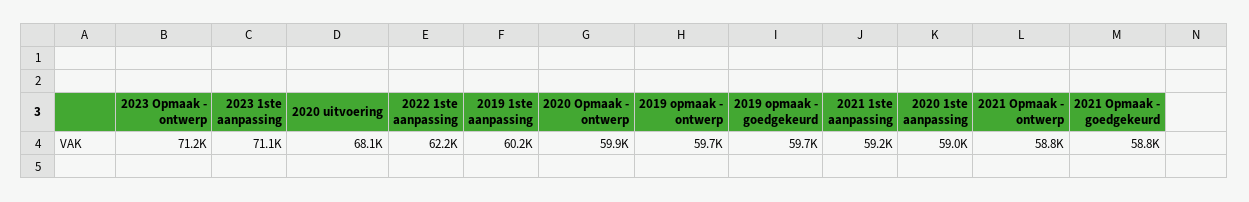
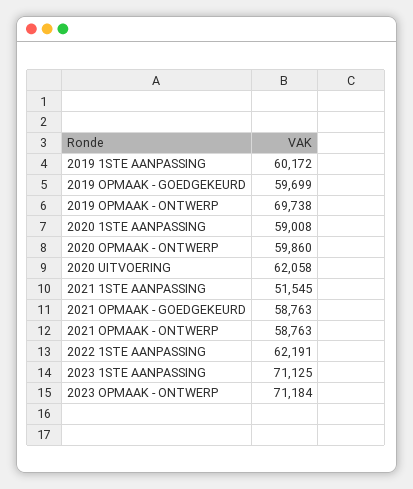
  {
    "2023 Opmaak - ontwerp": 71184,
    "2023 1ste aanpassing": 71125,
-   "2020 uitvoering": 68100,
+   "2020 uitvoering": 62058,
    "2022 1ste aanpassing": 62191,
    "2019 1ste aanpassing": 60172,
    "2020 Opmaak - ontwerp": 59860,
-   "2019 opmaak - ontwerp": 59700,
+   "2019 opmaak - ontwerp": 69738,
    "2019 opmaak - goedgekeurd": 59699,
-   "2021 1ste aanpassing": 59200,
+   "2021 1ste aanpassing": 51545,
    "2020 1ste aanpassing": 59008,
    "2021 Opmaak - ontwerp": 58763,
    "2021 Opmaak - goedgekeurd": 58763
  }

